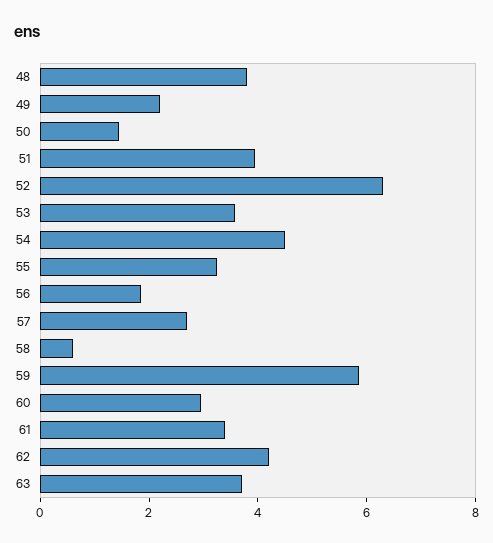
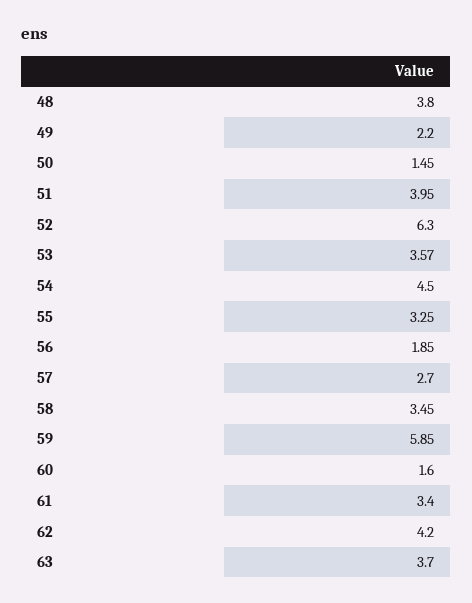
  {
    "48": 3.8,
    "49": 2.2,
    "50": 1.45,
    "51": 3.95,
    "52": 6.3,
    "53": 3.57,
    "54": 4.5,
    "55": 3.25,
    "56": 1.85,
    "57": 2.7,
-   "58": 0.5,
+   "58": 3.45,
    "59": 5.85,
-   "60": 3,
+   "60": 1.6,
    "61": 3.4,
    "62": 4.2,
    "63": 3.7
  }

